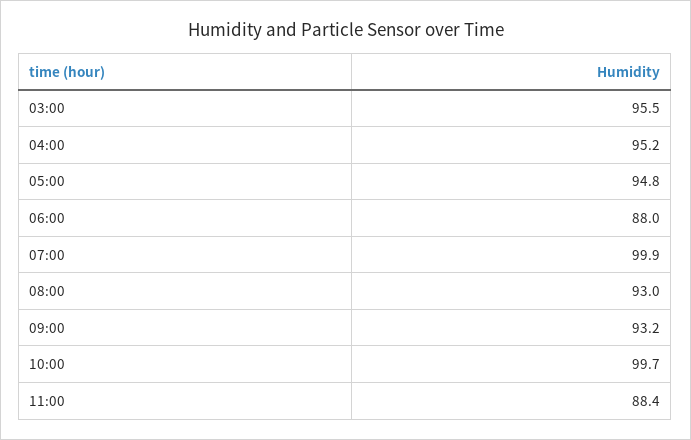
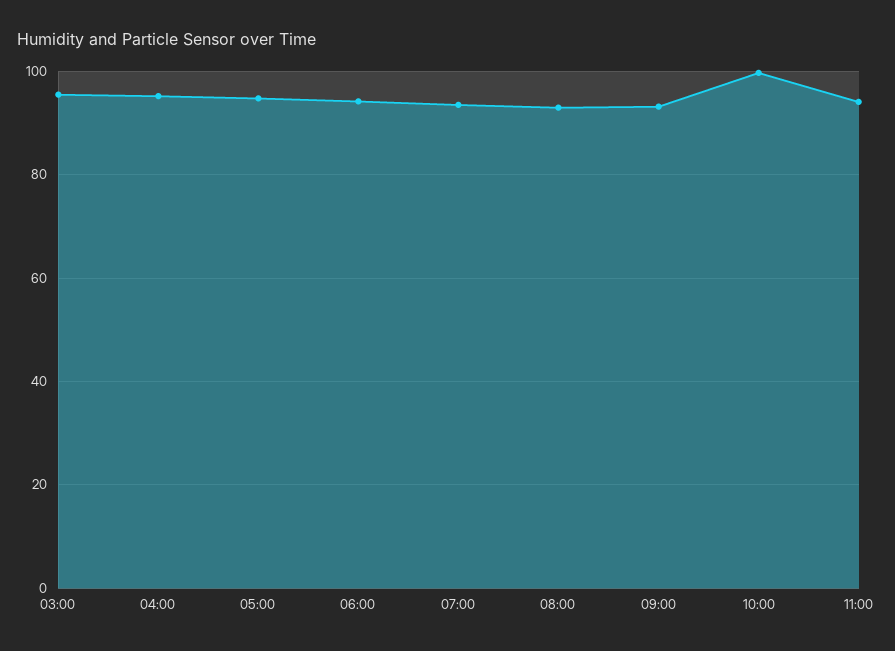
  {
    "03:00": 95.5,
    "04:00": 95.2,
    "05:00": 94.8,
-   "06:00": 88,
+   "06:00": 94,
-   "07:00": 99.9,
+   "07:00": 94,
    "08:00": 93,
    "09:00": 93.2,
    "10:00": 99.7,
-   "11:00": 88.4
+   "11:00": 94
  }

